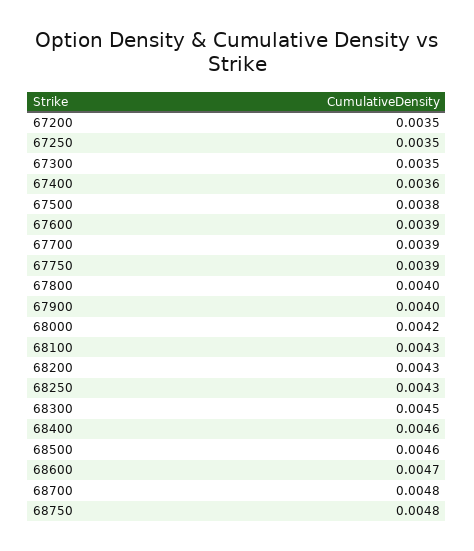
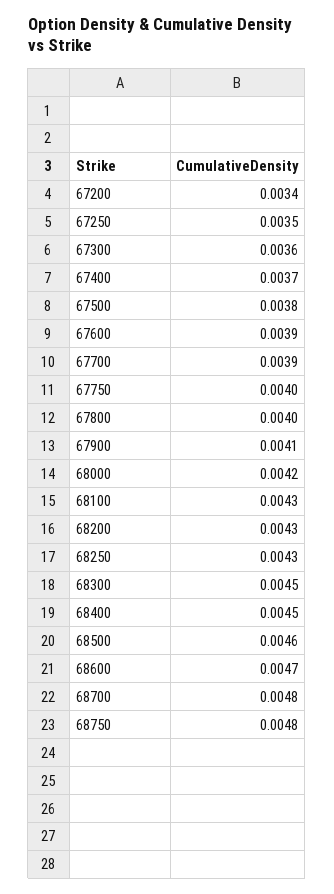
  {
-   "67200": 0.0035,
+   "67200": 0.0034,
    "67250": 0.0035,
-   "67300": 0.0035,
+   "67300": 0.0036,
-   "67400": 0.0036,
+   "67400": 0.0037,
    "67500": 0.0038,
    "67600": 0.0039,
    "67700": 0.0039,
-   "67750": 0.0039,
+   "67750": 0.004,
    "67800": 0.004,
-   "67900": 0.004,
+   "67900": 0.0041,
    "68000": 0.0042,
    "68100": 0.0043,
    "68200": 0.0043,
    "68250": 0.0043,
    "68300": 0.0045,
-   "68400": 0.0046,
+   "68400": 0.0045,
    "68500": 0.0046,
    "68600": 0.0047,
    "68700": 0.0048,
    "68750": 0.0048
  }

